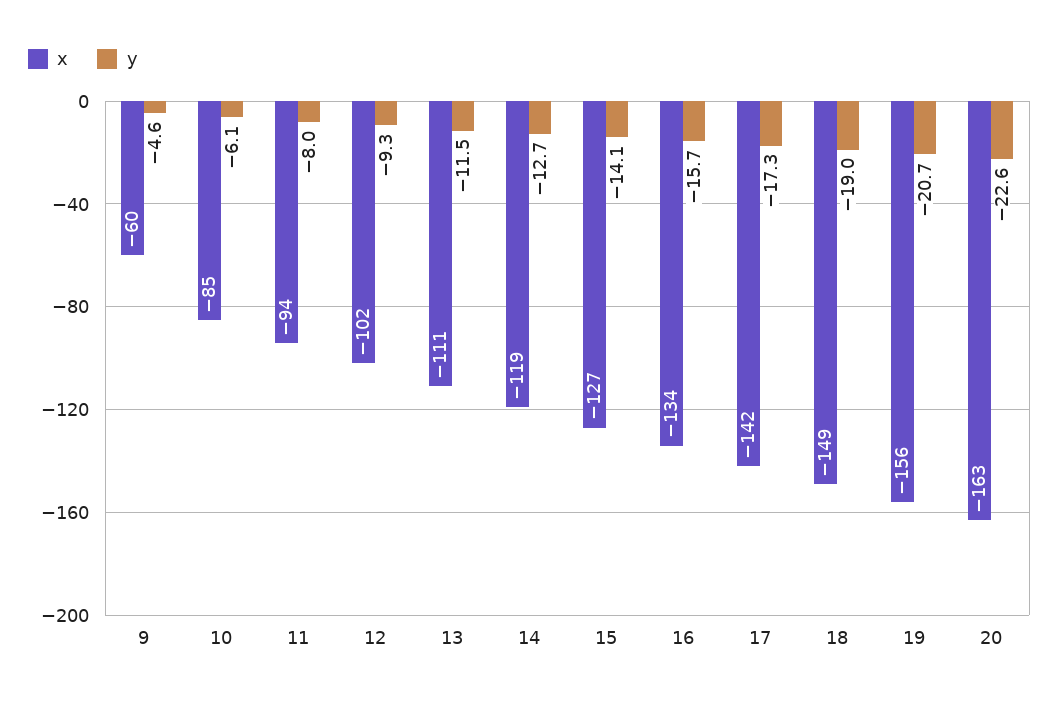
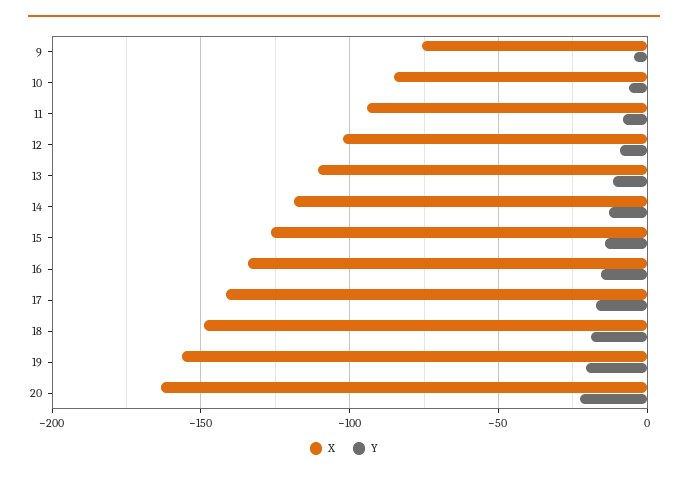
  {
    "x": {
-     "9": -60,
+     "9": -75,
      "10": -85,
      "11": -94,
      "12": -102,
      "13": -111,
      "14": -119,
      "15": -127,
      "16": -134,
      "17": -142,
      "18": -149,
      "19": -156,
      "20": -163
    },
    "y": {
      "9": -4.6,
      "10": -6.1,
      "11": -8,
      "12": -9.3,
      "13": -11.5,
      "14": -12.7,
      "15": -14.1,
      "16": -15.7,
      "17": -17.3,
      "18": -19,
      "19": -20.7,
      "20": -22.6
    }
  }

